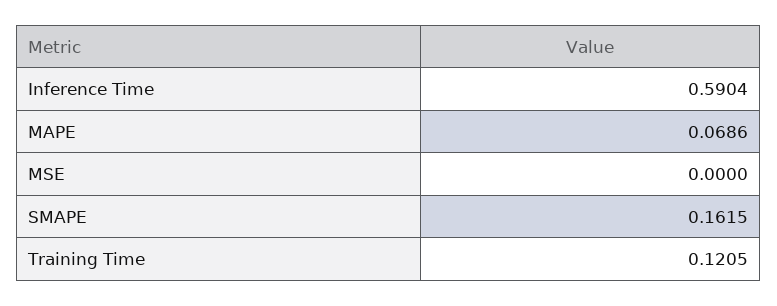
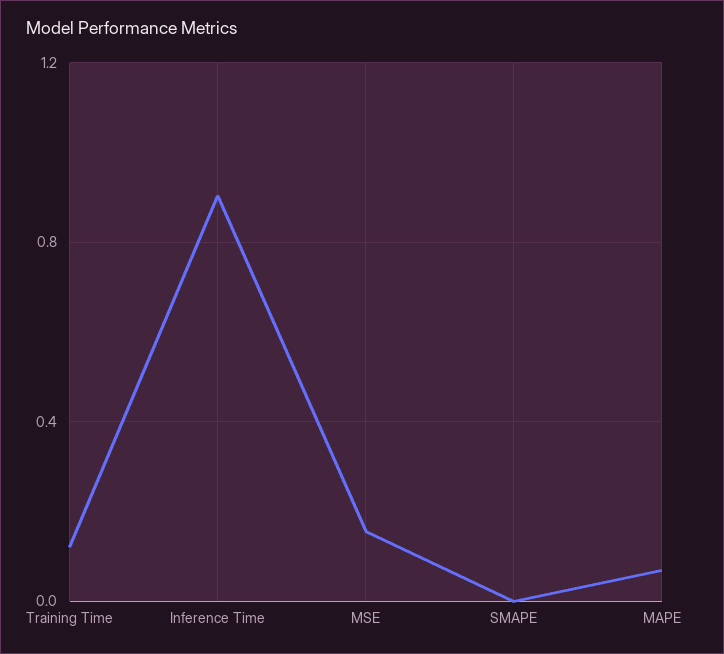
  {
-   "Inference Time": 0.5904,
+   "Inference Time": 0.9,
    "MAPE": 0.0686,
-   "MSE": 0,
+   "MSE": 0.15,
-   "SMAPE": 0.1615,
+   "SMAPE": 0,
    "Training Time": 0.1205
  }

